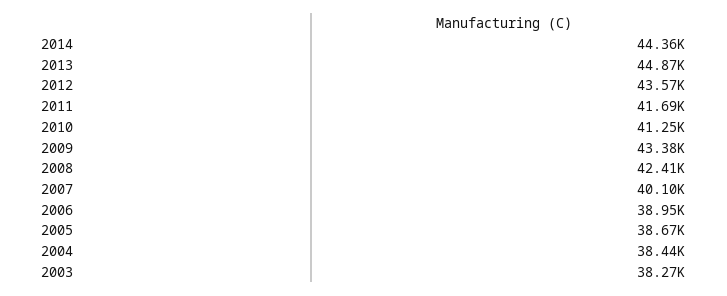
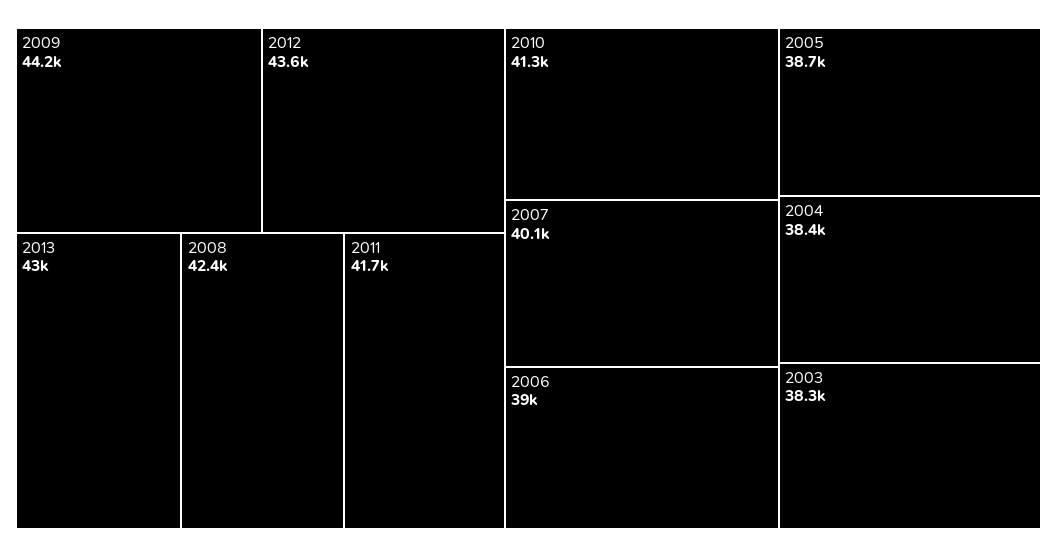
  {
-   "2014": 44360,
-   "2013": 44870,
+   "2013": 43000,
    "2012": 43570,
    "2011": 41690,
    "2010": 41250,
-   "2009": 43380,
+   "2009": 44200,
    "2008": 42410,
    "2007": 40100,
    "2006": 38950,
    "2005": 38670,
    "2004": 38440,
    "2003": 38270
  }

